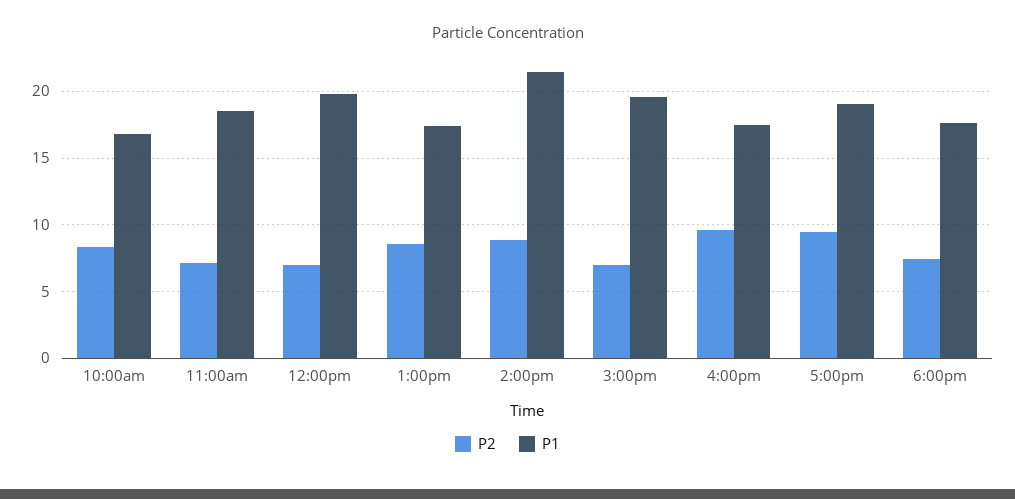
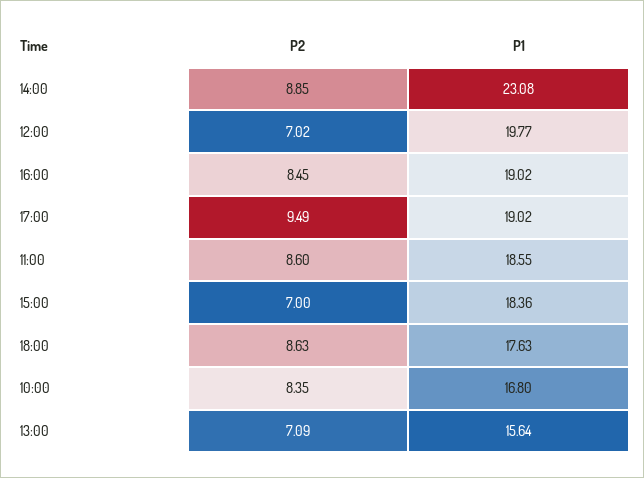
  {
    "P2": {
      "10:00am": 8.35,
-     "11:00am": 7,
+     "11:00am": 8.6,
      "12:00pm": 7.02,
-     "1:00pm": 8.5,
+     "1:00pm": 7.09,
      "2:00pm": 8.85,
      "3:00pm": 7,
-     "4:00pm": 9.5,
+     "4:00pm": 8.45,
      "5:00pm": 9.49,
-     "6:00pm": 7.5
+     "6:00pm": 8.63
    },
    "P1": {
      "10:00am": 16.8,
      "11:00am": 18.55,
      "12:00pm": 19.77,
-     "1:00pm": 17.5,
+     "1:00pm": 15.64,
-     "2:00pm": 21.5,
+     "2:00pm": 23.08,
-     "3:00pm": 19.5,
+     "3:00pm": 18.36,
-     "4:00pm": 17.5,
+     "4:00pm": 19.02,
      "5:00pm": 19.02,
      "6:00pm": 17.63
    }
  }

